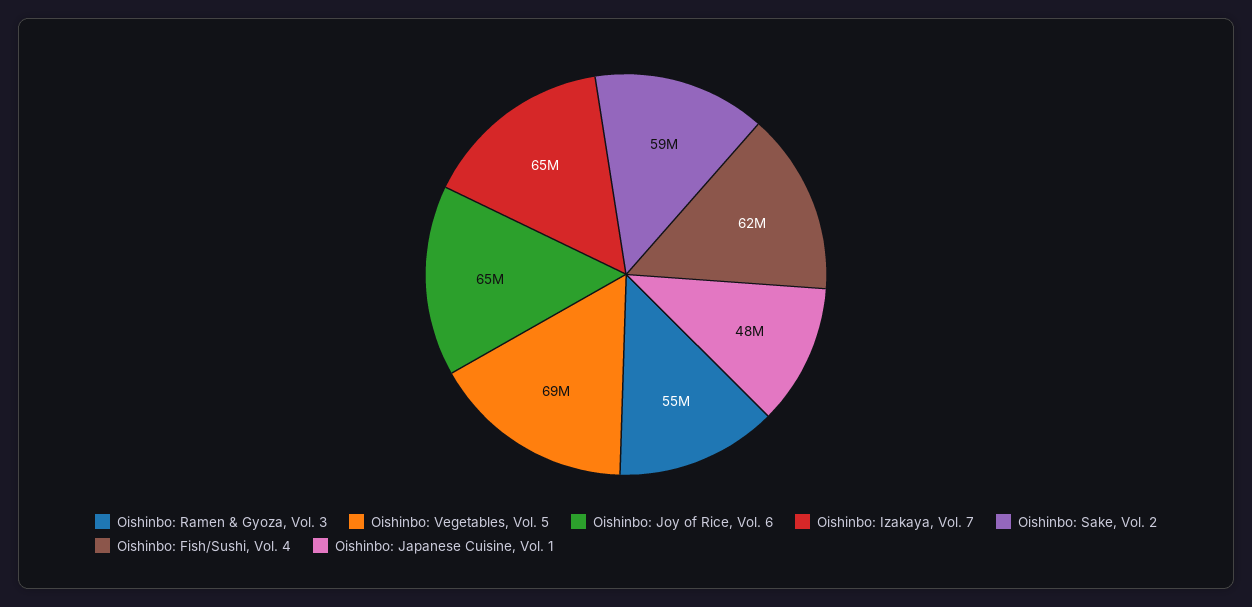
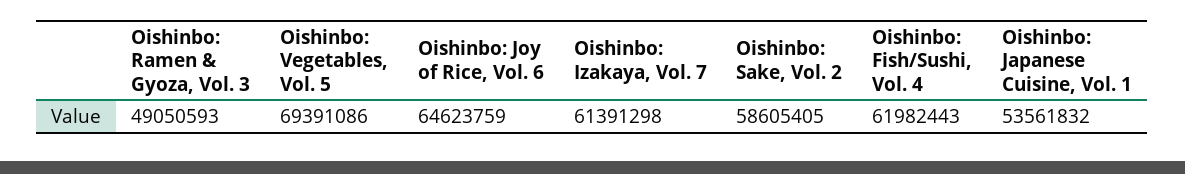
  {
-   "Oishinbo: Ramen & Gyoza, Vol. 3": 55000000,
+   "Oishinbo: Ramen & Gyoza, Vol. 3": 49050593,
    "Oishinbo: Vegetables, Vol. 5": 69391086,
    "Oishinbo: Joy of Rice, Vol. 6": 64623759,
-   "Oishinbo: Izakaya, Vol. 7": 65000000,
+   "Oishinbo: Izakaya, Vol. 7": 61391298,
    "Oishinbo: Sake, Vol. 2": 58605405,
    "Oishinbo: Fish/Sushi, Vol. 4": 61982443,
-   "Oishinbo: Japanese Cuisine, Vol. 1": 48000000
+   "Oishinbo: Japanese Cuisine, Vol. 1": 53561832
  }

